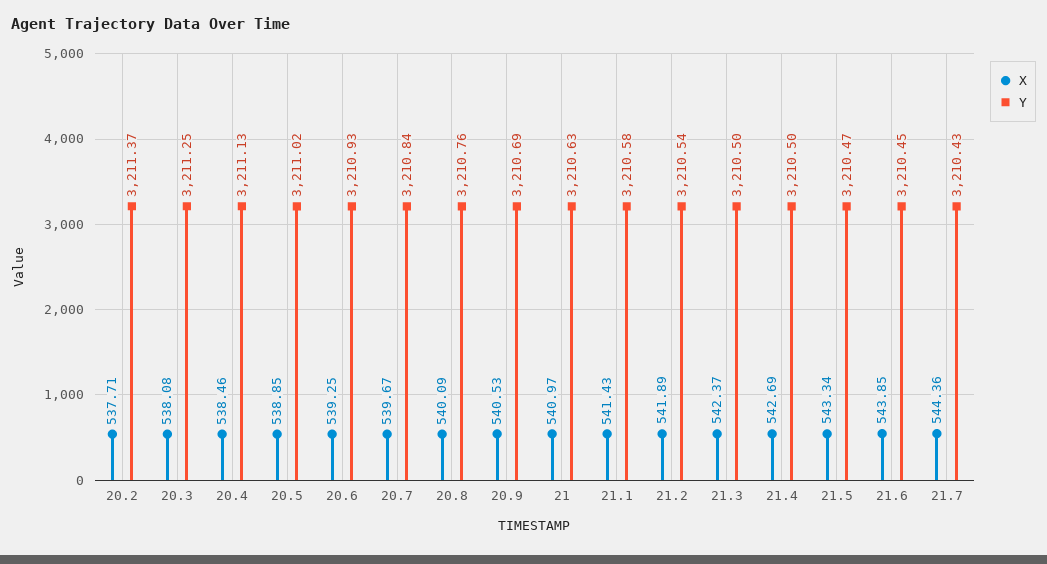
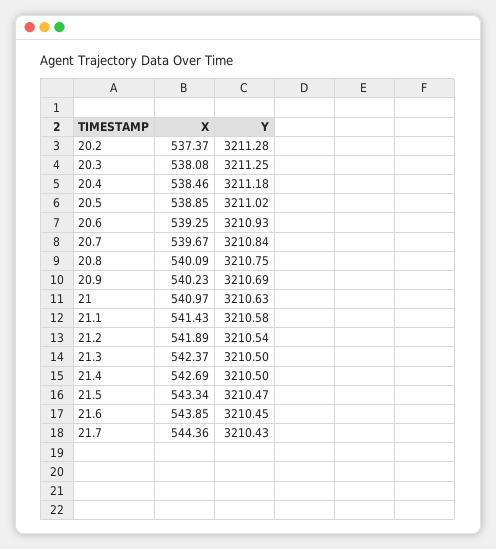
  {
    "X": {
-     "20.2": 537.71,
+     "20.2": 537.37,
      "20.3": 538.08,
      "20.4": 538.46,
      "20.5": 538.85,
      "20.6": 539.25,
      "20.7": 539.67,
      "20.8": 540.09,
-     "20.9": 540.53,
+     "20.9": 540.23,
      "21": 540.97,
      "21.1": 541.43,
      "21.2": 541.89,
      "21.3": 542.37,
      "21.4": 542.69,
      "21.5": 543.34,
      "21.6": 543.85,
      "21.7": 544.36
    },
    "Y": {
-     "20.2": 3211.37,
+     "20.2": 3211.28,
      "20.3": 3211.25,
-     "20.4": 3211.13,
+     "20.4": 3211.18,
      "20.5": 3211.02,
      "20.6": 3210.93,
      "20.7": 3210.84,
-     "20.8": 3210.76,
+     "20.8": 3210.75,
      "20.9": 3210.69,
      "21": 3210.63,
      "21.1": 3210.58,
      "21.2": 3210.54,
      "21.3": 3210.5,
      "21.4": 3210.5,
      "21.5": 3210.47,
      "21.6": 3210.45,
      "21.7": 3210.43
    }
  }

